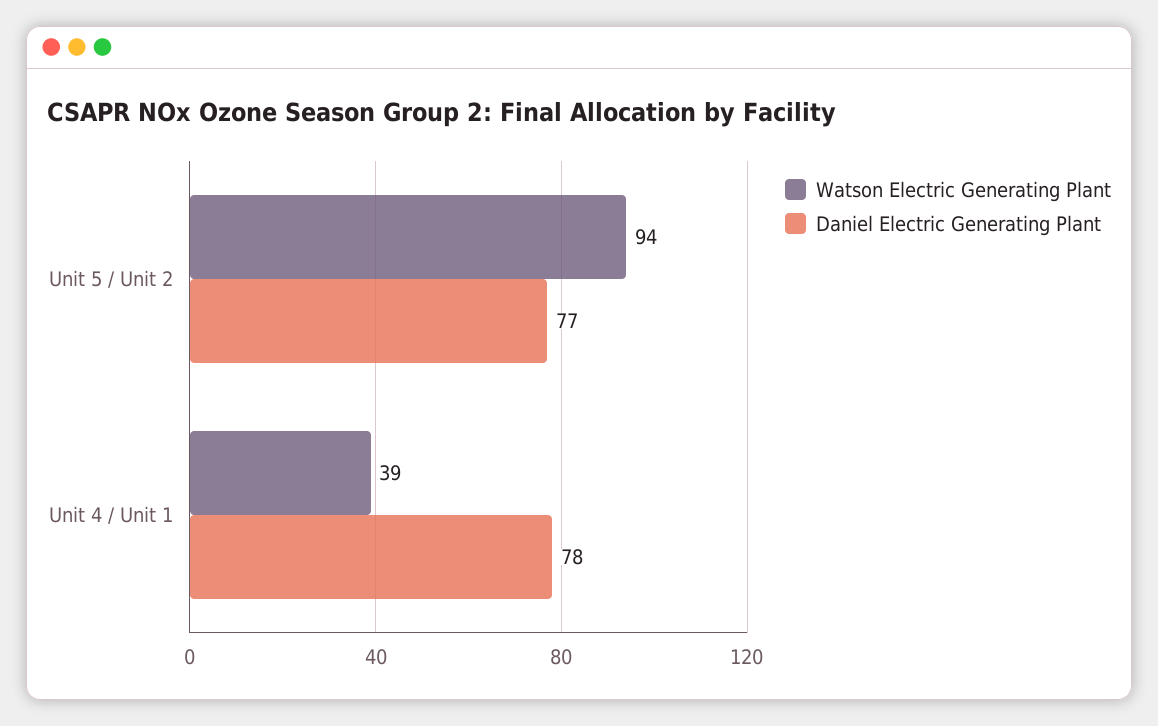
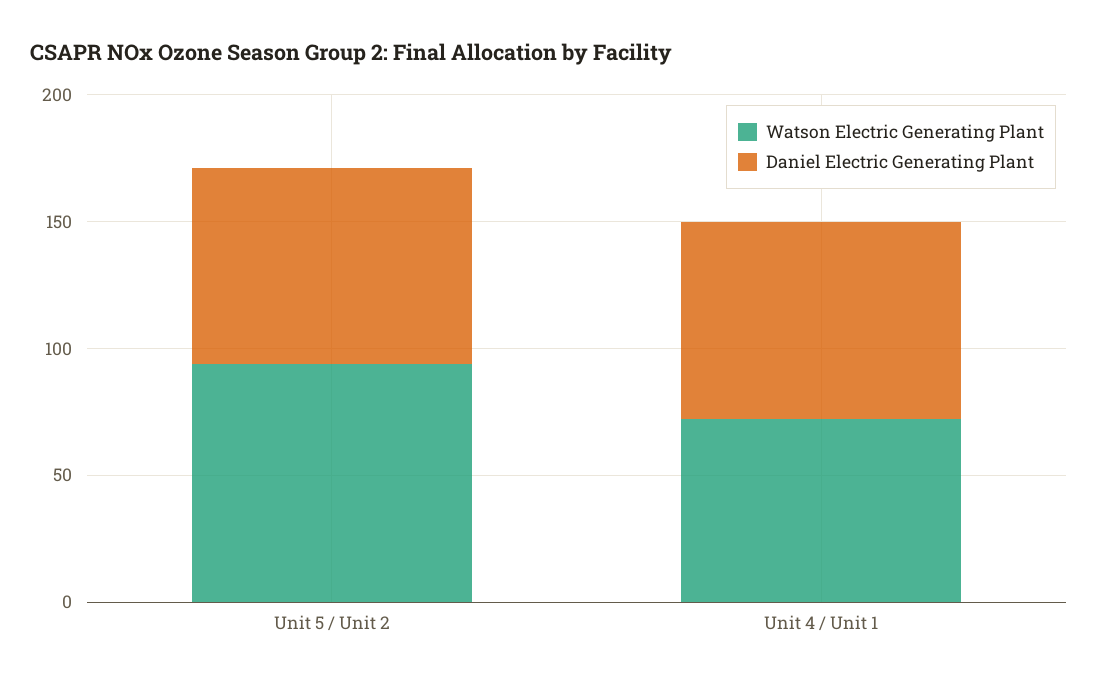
  {
    "Watson Electric Generating Plant": {
      "Unit 5 / Unit 2": 94,
-     "Unit 4 / Unit 1": 39
+     "Unit 4 / Unit 1": 70
    },
    "Daniel Electric Generating Plant": {
      "Unit 5 / Unit 2": 77,
      "Unit 4 / Unit 1": 78
    }
  }

